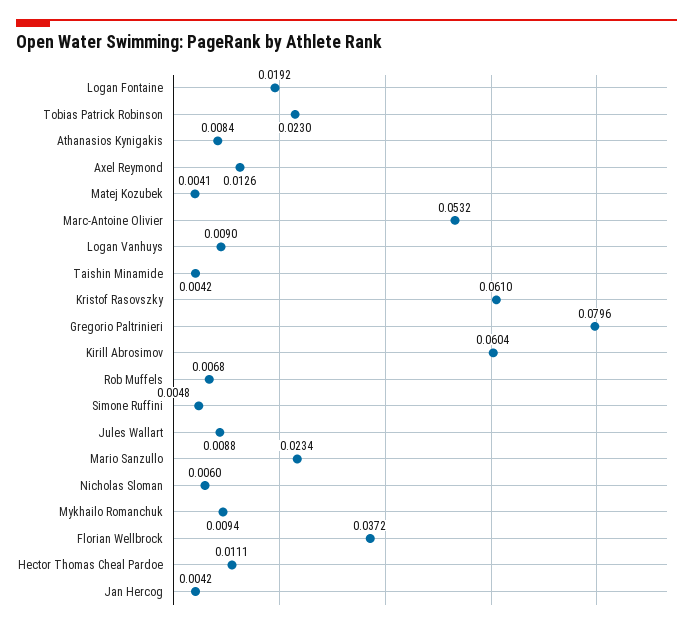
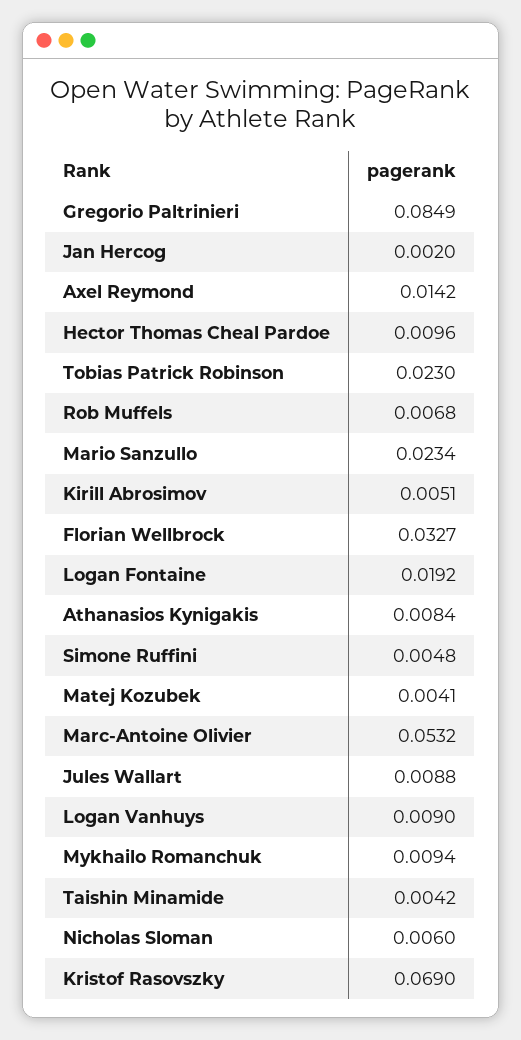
  {
    "Logan Fontaine": 0.0192,
    "Tobias Patrick Robinson": 0.023,
    "Athanasios Kynigakis": 0.0084,
-   "Axel Reymond": 0.0126,
+   "Axel Reymond": 0.0142,
    "Matej Kozubek": 0.0041,
    "Marc-Antoine Olivier": 0.0532,
    "Logan Vanhuys": 0.009,
    "Taishin Minamide": 0.0042,
-   "Kristof Rasovszky": 0.061,
+   "Kristof Rasovszky": 0.069,
-   "Gregorio Paltrinieri": 0.0796,
+   "Gregorio Paltrinieri": 0.0849,
-   "Kirill Abrosimov": 0.0604,
+   "Kirill Abrosimov": 0.0051,
    "Rob Muffels": 0.0068,
    "Simone Ruffini": 0.0048,
    "Jules Wallart": 0.0088,
    "Mario Sanzullo": 0.0234,
    "Nicholas Sloman": 0.006,
    "Mykhailo Romanchuk": 0.0094,
-   "Florian Wellbrock": 0.0372,
+   "Florian Wellbrock": 0.0327,
-   "Hector Thomas Cheal Pardoe": 0.0111,
+   "Hector Thomas Cheal Pardoe": 0.0096,
-   "Jan Hercog": 0.0042
+   "Jan Hercog": 0.002
  }

